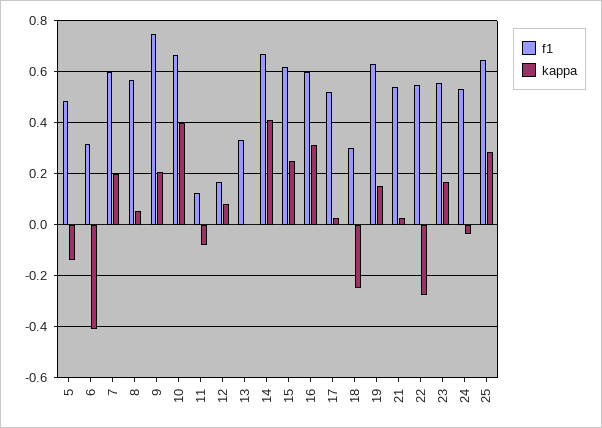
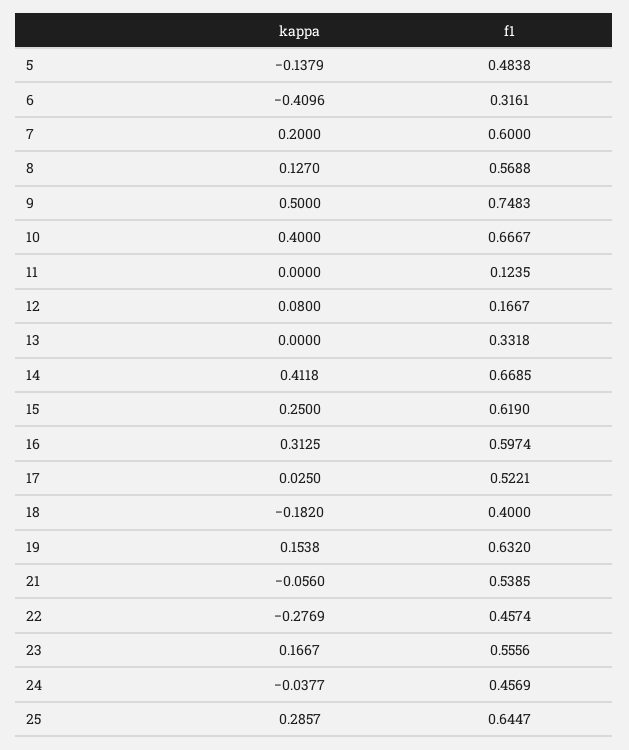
  {
    "f1": {
      "5": 0.4838,
      "6": 0.3161,
      "7": 0.6,
      "8": 0.5688,
      "9": 0.7483,
      "10": 0.6667,
      "11": 0.1235,
      "12": 0.1667,
      "13": 0.3318,
      "14": 0.6685,
      "15": 0.619,
      "16": 0.5974,
      "17": 0.5221,
-     "18": 0.3,
+     "18": 0.4,
      "19": 0.632,
      "21": 0.5385,
-     "22": 0.55,
+     "22": 0.4574,
      "23": 0.5556,
-     "24": 0.525,
+     "24": 0.4569,
      "25": 0.6447
    },
    "kappa": {
      "5": -0.1379,
      "6": -0.4096,
      "7": 0.2,
-     "8": 0.05,
+     "8": 0.127,
-     "9": 0.2,
+     "9": 0.5,
      "10": 0.4,
-     "11": -0.075,
+     "11": 0,
      "12": 0.08,
      "13": 0,
      "14": 0.4118,
      "15": 0.25,
      "16": 0.3125,
      "17": 0.025,
-     "18": -0.25,
+     "18": -0.182,
      "19": 0.1538,
-     "21": 0.025,
+     "21": -0.056,
      "22": -0.2769,
      "23": 0.1667,
      "24": -0.0377,
      "25": 0.2857
    }
  }

